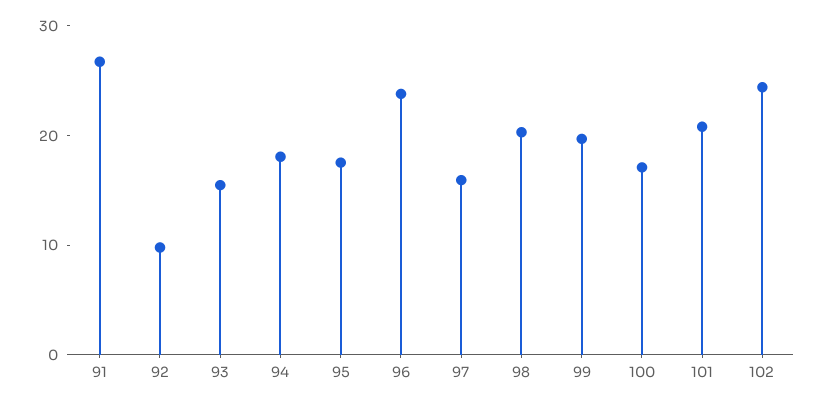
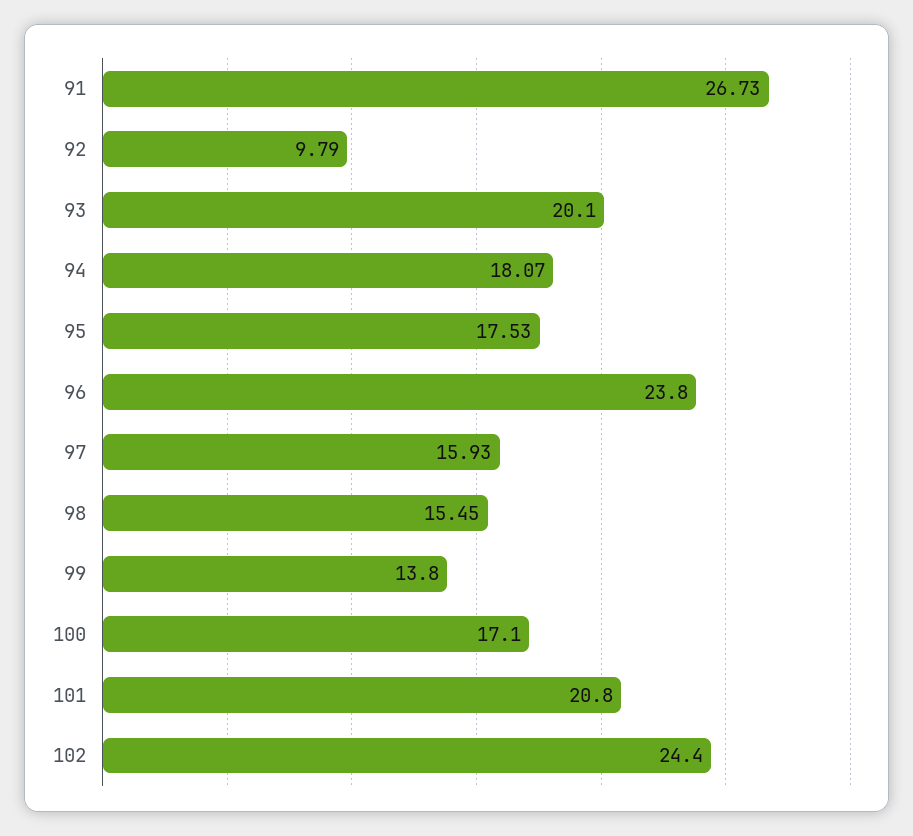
  {
    "91": 26.73,
    "92": 9.79,
-   "93": 16,
+   "93": 20.1,
    "94": 18.07,
    "95": 17.53,
    "96": 23.8,
    "97": 15.93,
-   "98": 20,
+   "98": 15.45,
-   "99": 20,
+   "99": 13.8,
    "100": 17.1,
    "101": 20.8,
    "102": 24.4
  }

